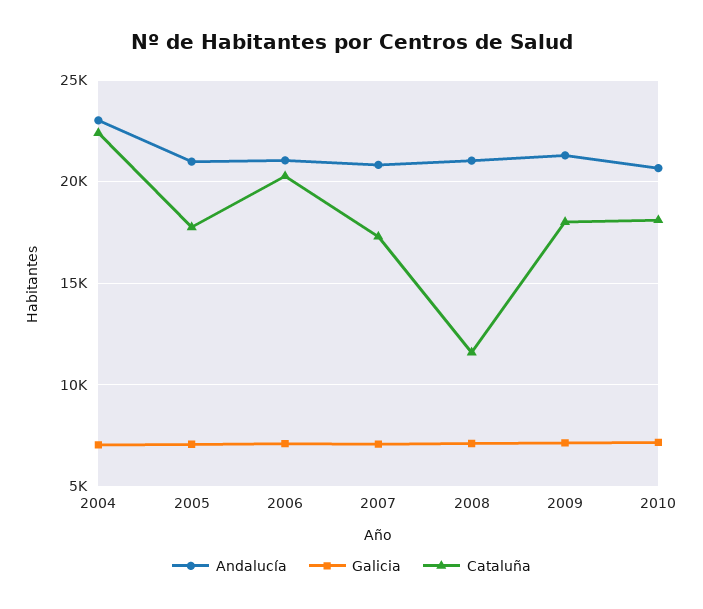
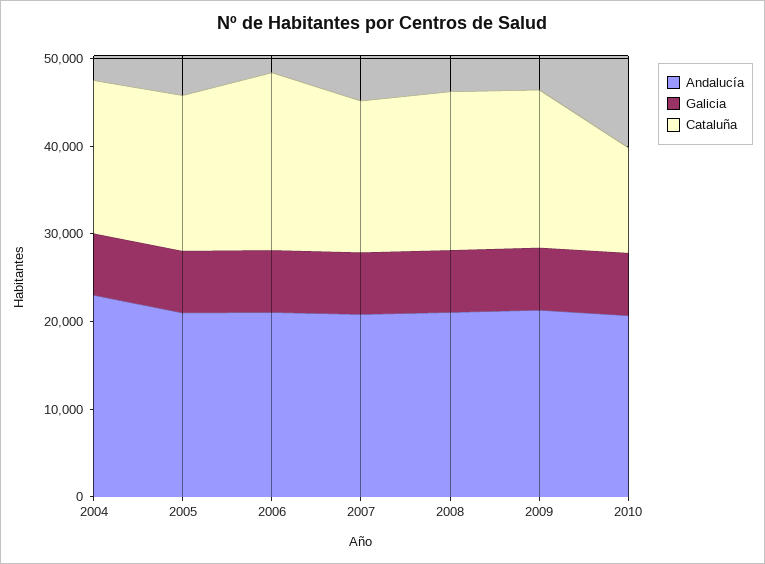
  {
    "Andalucía": {
      "2004": 23000,
      "2005": 21000,
      "2006": 21000,
      "2007": 21000,
      "2008": 21000,
      "2009": 21500,
      "2010": 20500
    },
    "Galicia": {
      "2004": 7000,
      "2005": 7000,
      "2006": 7000,
      "2007": 7000,
      "2008": 7000,
      "2009": 7000,
      "2010": 7000
    },
    "Cataluña": {
-     "2004": 22500,
+     "2004": 18000,
      "2005": 18000,
      "2006": 20500,
      "2007": 17500,
-     "2008": 11500,
+     "2008": 18000,
      "2009": 18000,
-     "2010": 18000
+     "2010": 12000
    }
  }

